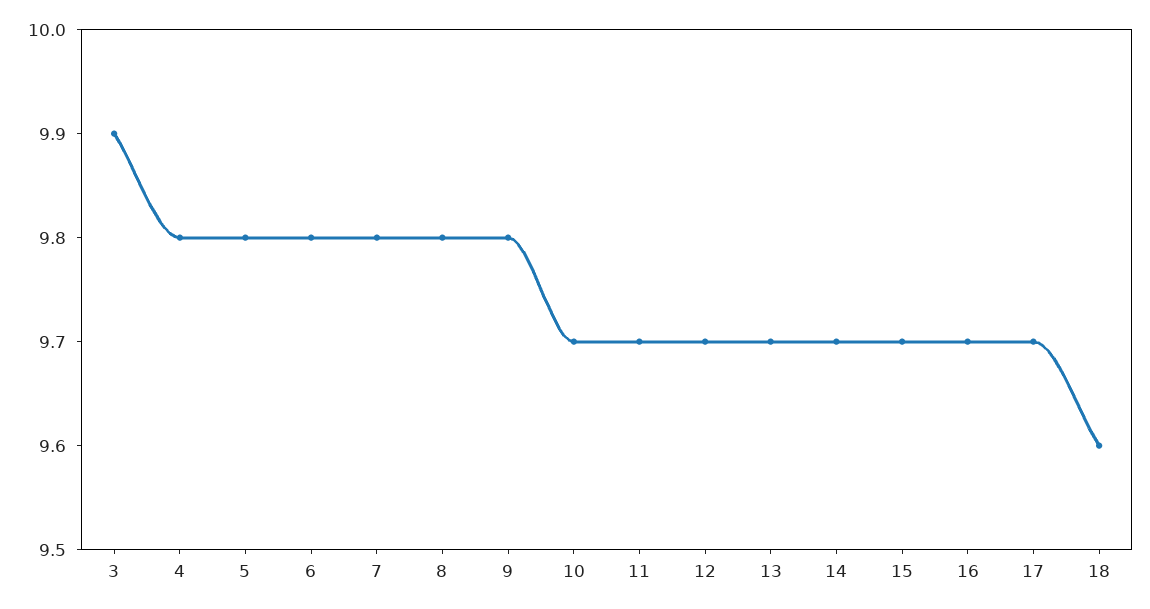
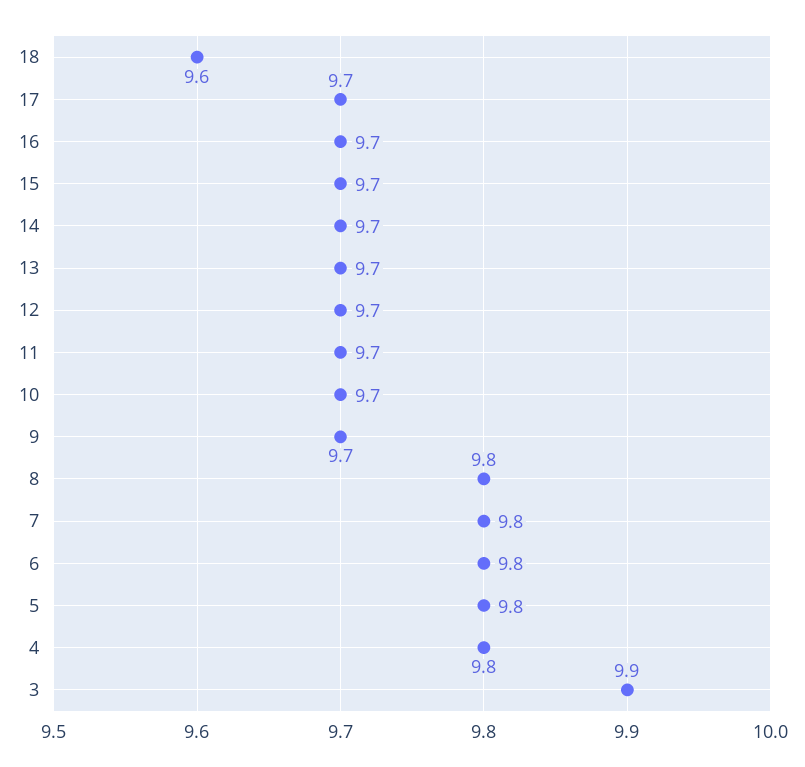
  {
    "3": 9.9,
    "4": 9.8,
    "5": 9.8,
    "6": 9.8,
    "7": 9.8,
    "8": 9.8,
-   "9": 9.8,
+   "9": 9.7,
    "10": 9.7,
    "11": 9.7,
    "12": 9.7,
    "13": 9.7,
    "14": 9.7,
    "15": 9.7,
    "16": 9.7,
    "17": 9.7,
    "18": 9.6
  }

